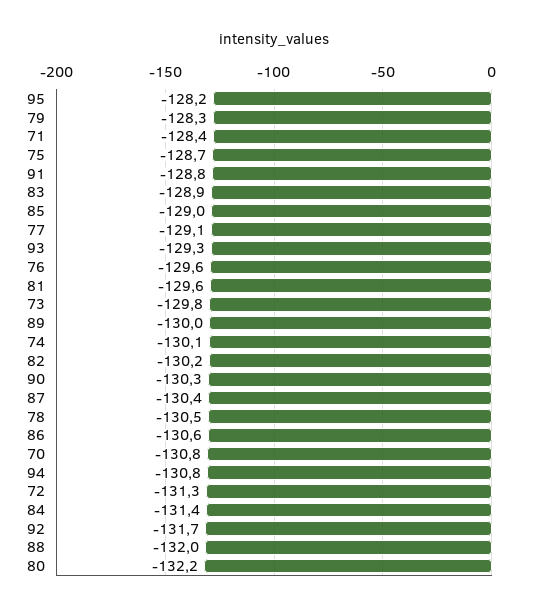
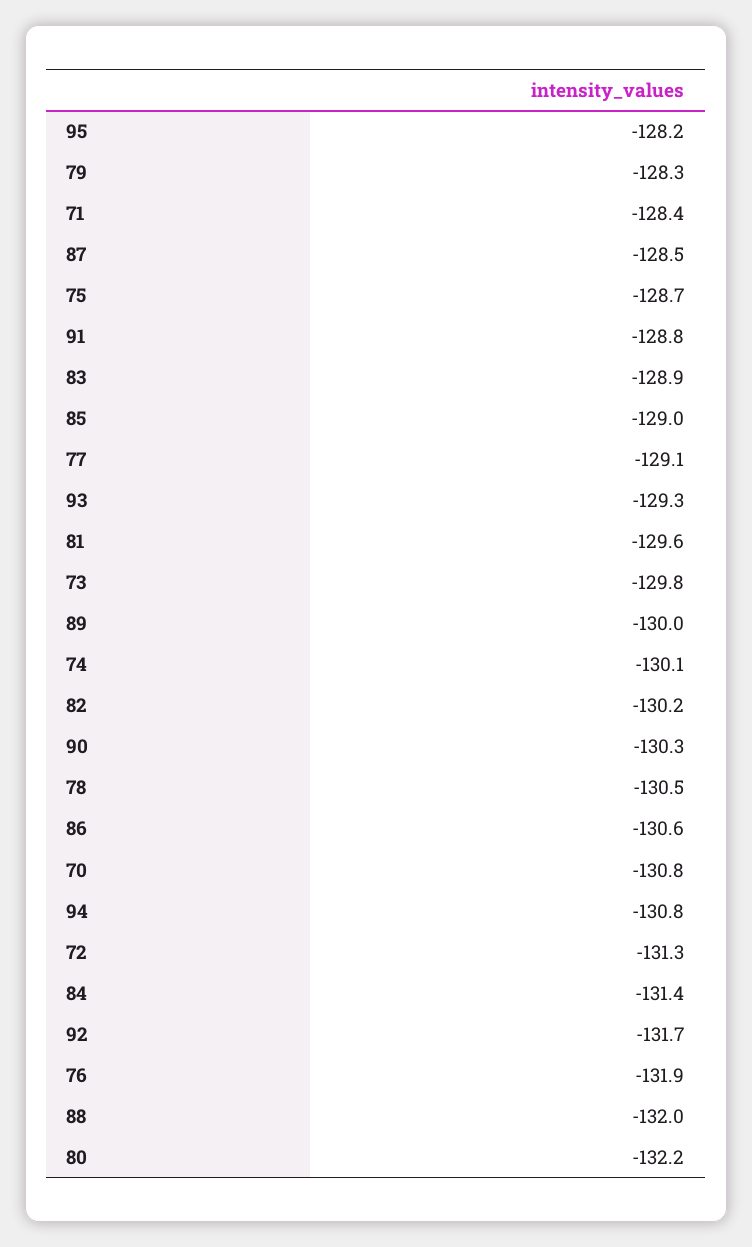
  {
    "95": -128.2,
    "79": -128.3,
    "71": -128.4,
    "75": -128.7,
    "91": -128.8,
    "83": -128.9,
    "85": -129,
    "77": -129.1,
    "93": -129.3,
-   "76": -129.6,
+   "76": -131.9,
    "81": -129.6,
    "73": -129.8,
    "89": -130,
    "74": -130.1,
    "82": -130.2,
    "90": -130.3,
-   "87": -130.4,
+   "87": -128.5,
    "78": -130.5,
    "86": -130.6,
    "70": -130.8,
    "94": -130.8,
    "72": -131.3,
    "84": -131.4,
    "92": -131.7,
    "88": -132,
    "80": -132.2
  }

